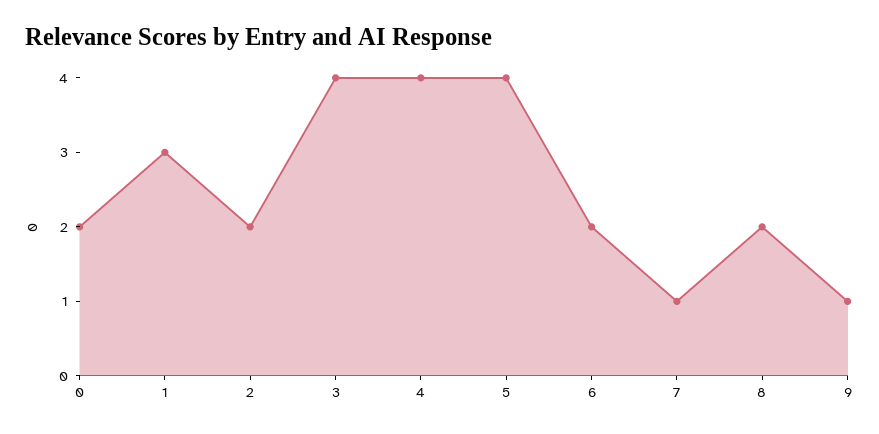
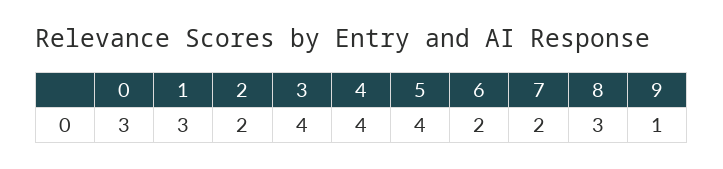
  {
-   "0": 2,
+   "0": 3,
    "1": 3,
    "2": 2,
    "3": 4,
    "4": 4,
    "5": 4,
    "6": 2,
-   "7": 1,
+   "7": 2,
-   "8": 2,
+   "8": 3,
    "9": 1
  }

